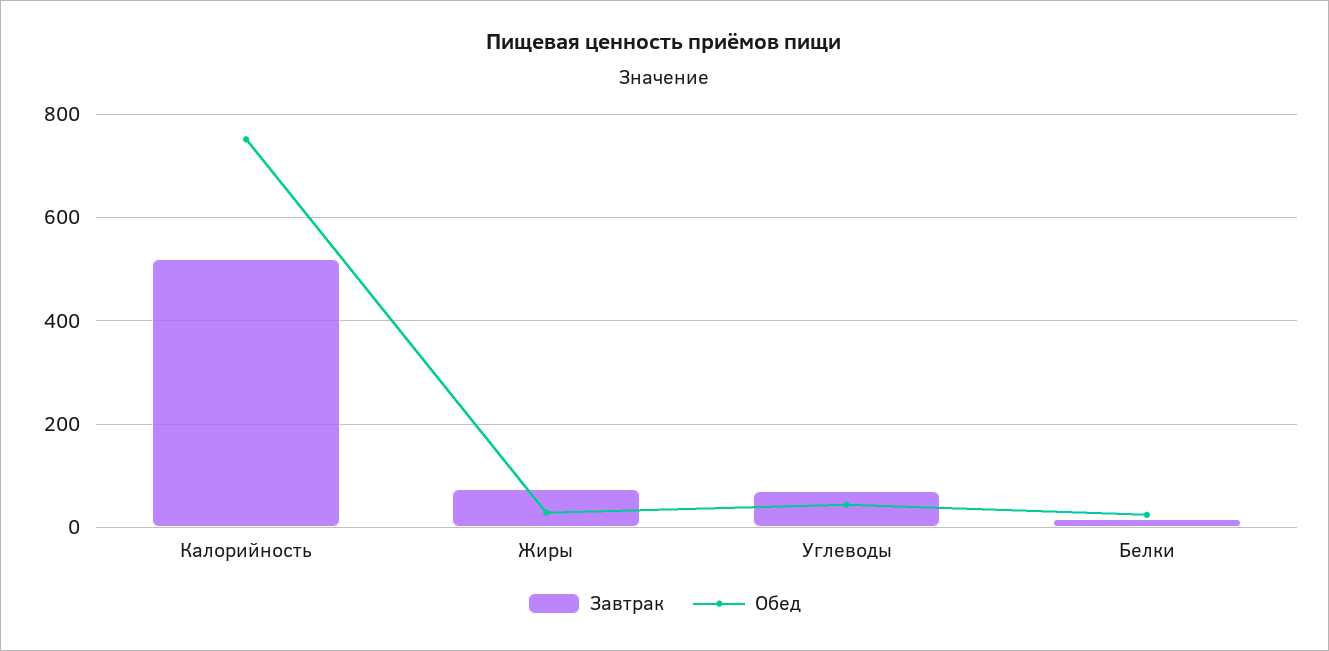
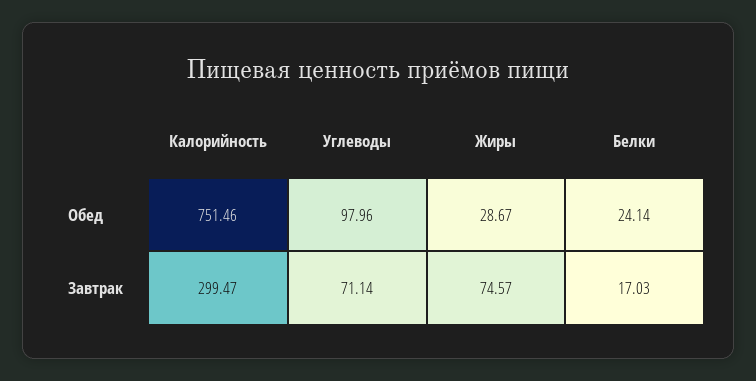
  {
    "Завтрак": {
-     "Калорийность": 520,
+     "Калорийность": 299.47,
      "Жиры": 74.57,
      "Углеводы": 71.14,
      "Белки": 17.03
    },
    "Обед": {
      "Калорийность": 751.46,
      "Жиры": 28.67,
-     "Углеводы": 40,
+     "Углеводы": 97.96,
      "Белки": 24.14
    }
  }

